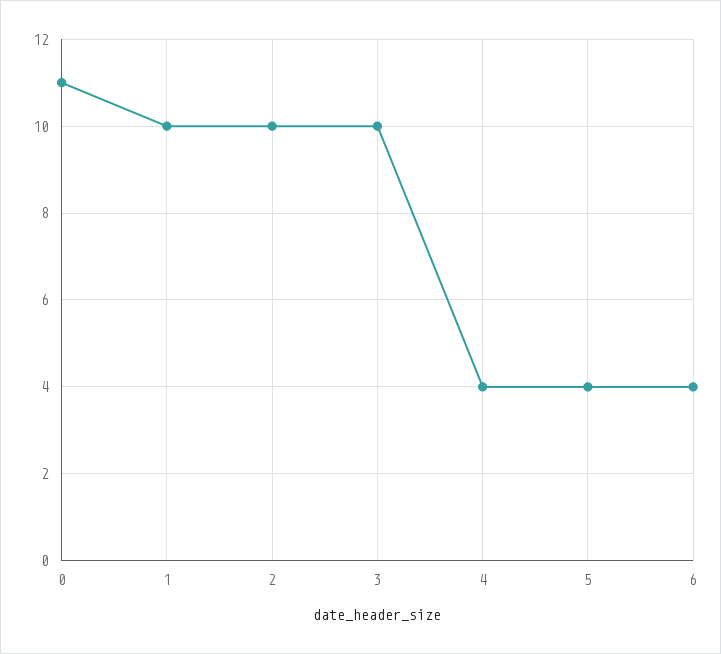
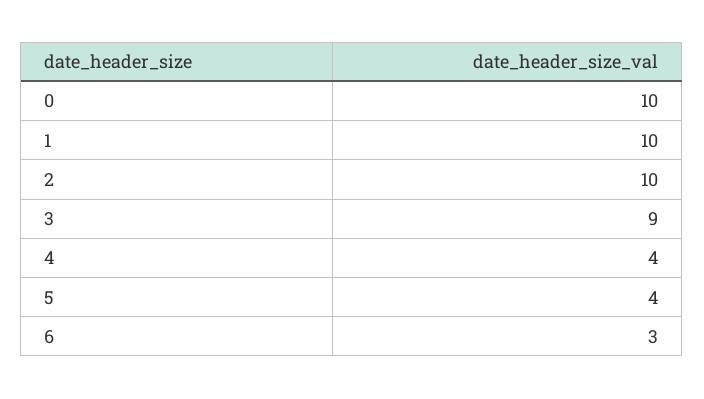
  {
-   "0": 11,
+   "0": 10,
    "1": 10,
    "2": 10,
-   "3": 10,
+   "3": 9,
    "4": 4,
    "5": 4,
-   "6": 4
+   "6": 3
  }

